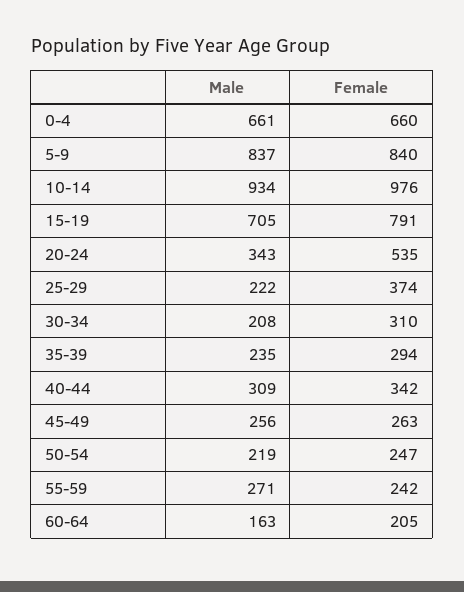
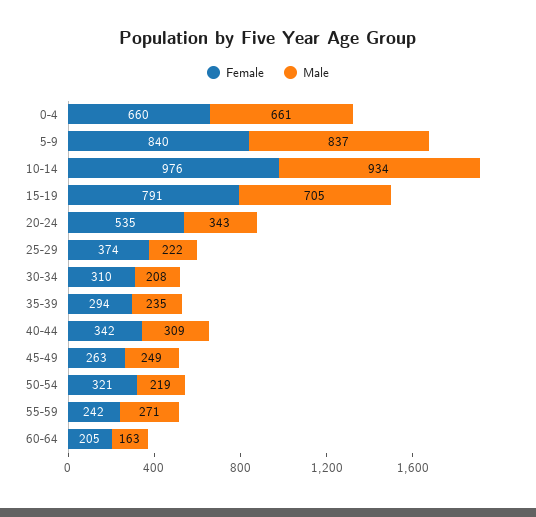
  {
    "Male": {
      "0-4": 661,
      "5-9": 837,
      "10-14": 934,
      "15-19": 705,
      "20-24": 343,
      "25-29": 222,
      "30-34": 208,
      "35-39": 235,
      "40-44": 309,
-     "45-49": 256,
+     "45-49": 249,
      "50-54": 219,
      "55-59": 271,
      "60-64": 163
    },
    "Female": {
      "0-4": 660,
      "5-9": 840,
      "10-14": 976,
      "15-19": 791,
      "20-24": 535,
      "25-29": 374,
      "30-34": 310,
      "35-39": 294,
      "40-44": 342,
      "45-49": 263,
-     "50-54": 247,
+     "50-54": 321,
      "55-59": 242,
      "60-64": 205
    }
  }

